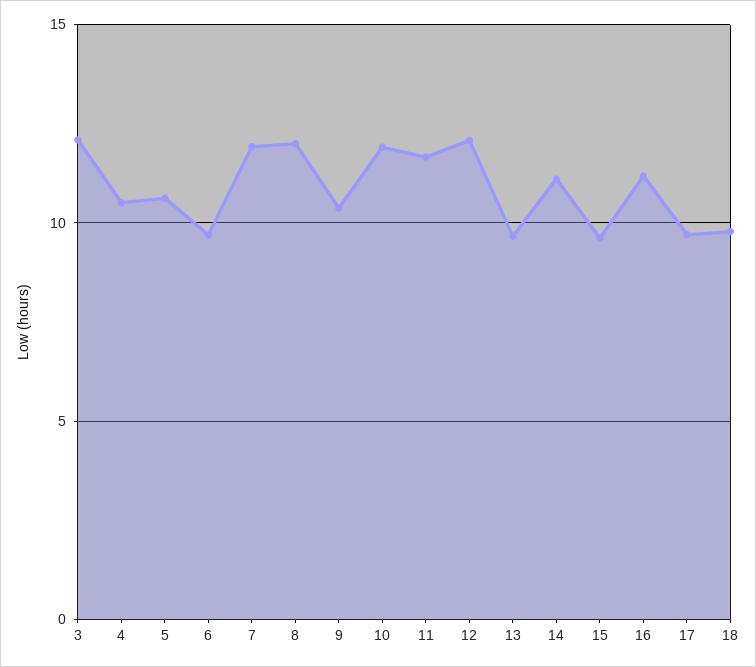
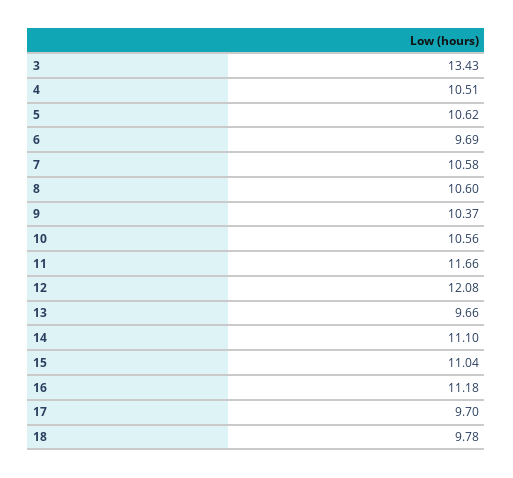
  {
-   "3": 12,
+   "3": 13.43,
    "4": 10.51,
    "5": 10.62,
    "6": 9.69,
-   "7": 12,
+   "7": 10.58,
-   "8": 12,
+   "8": 10.6,
    "9": 10.37,
-   "10": 12,
+   "10": 10.56,
    "11": 11.66,
    "12": 12.08,
    "13": 9.66,
    "14": 11.1,
-   "15": 9.5,
+   "15": 11.04,
    "16": 11.18,
    "17": 9.7,
    "18": 9.78
  }

